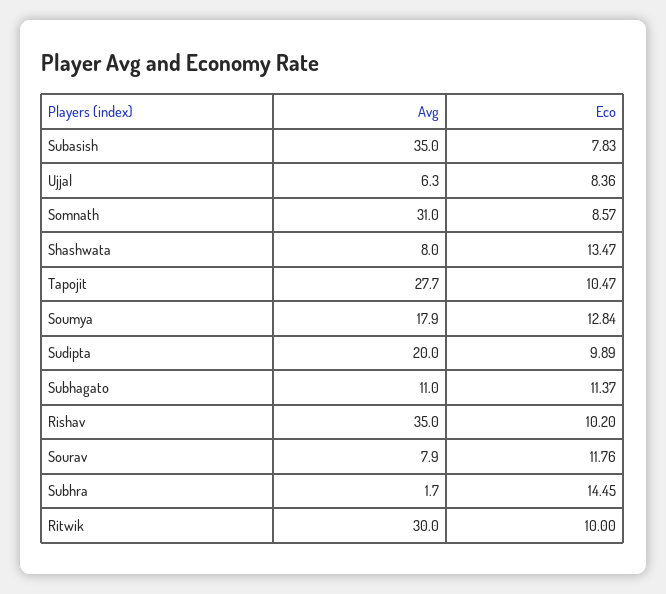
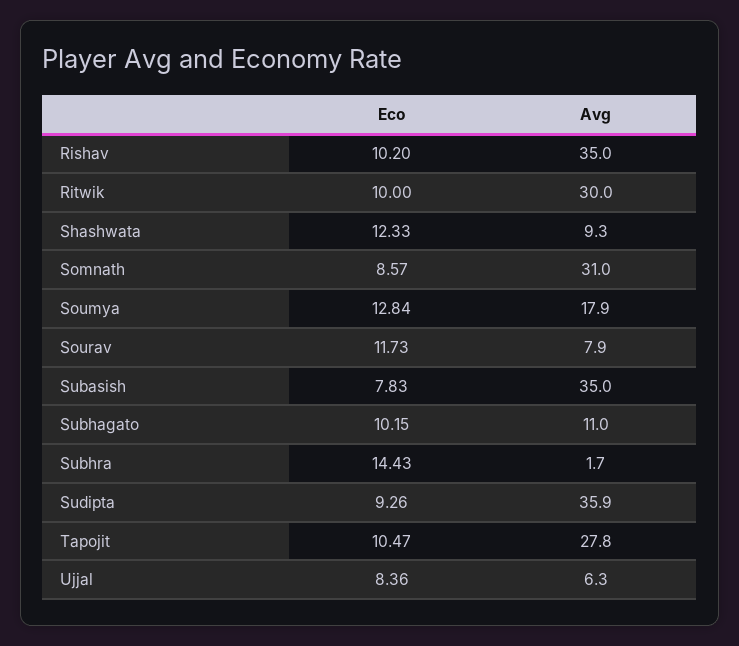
  {
    "Avg": {
      "Subasish": 35,
      "Ujjal": 6.3,
      "Somnath": 31,
-     "Shashwata": 8,
+     "Shashwata": 9.3,
-     "Tapojit": 27.7,
+     "Tapojit": 27.8,
      "Soumya": 17.9,
-     "Sudipta": 20,
+     "Sudipta": 35.9,
      "Subhagato": 11,
      "Rishav": 35,
      "Sourav": 7.9,
      "Subhra": 1.7,
      "Ritwik": 30
    },
    "Eco": {
      "Subasish": 7.83,
      "Ujjal": 8.36,
      "Somnath": 8.57,
-     "Shashwata": 13.47,
+     "Shashwata": 12.33,
      "Tapojit": 10.47,
      "Soumya": 12.84,
-     "Sudipta": 9.89,
+     "Sudipta": 9.26,
-     "Subhagato": 11.37,
+     "Subhagato": 10.15,
      "Rishav": 10.2,
-     "Sourav": 11.76,
+     "Sourav": 11.73,
-     "Subhra": 14.45,
+     "Subhra": 14.43,
      "Ritwik": 10
    }
  }

